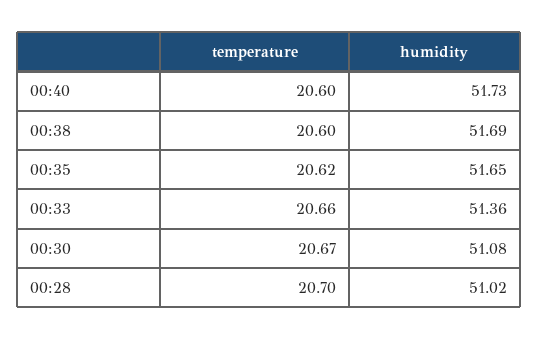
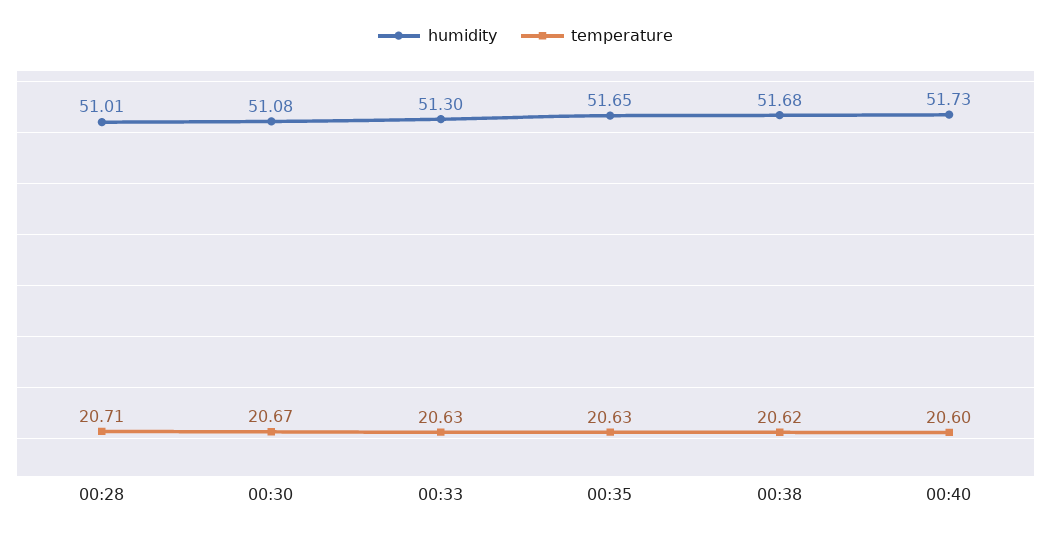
  {
    "temperature": {
      "00:40": 20.6,
-     "00:38": 20.6,
+     "00:38": 20.62,
-     "00:35": 20.62,
+     "00:35": 20.63,
-     "00:33": 20.66,
+     "00:33": 20.63,
      "00:30": 20.67,
-     "00:28": 20.7
+     "00:28": 20.71
    },
    "humidity": {
      "00:40": 51.73,
-     "00:38": 51.69,
+     "00:38": 51.68,
      "00:35": 51.65,
-     "00:33": 51.36,
+     "00:33": 51.3,
      "00:30": 51.08,
-     "00:28": 51.02
+     "00:28": 51.01
    }
  }

